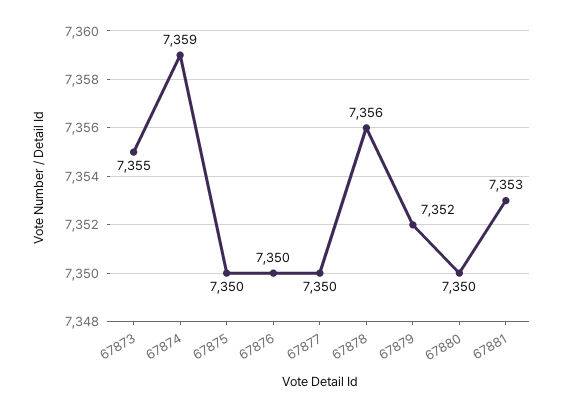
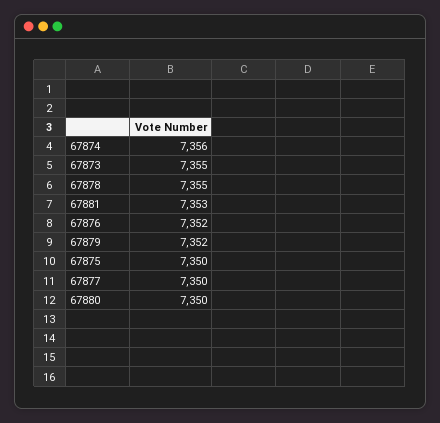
  {
    "67873": 7355,
-   "67874": 7359,
+   "67874": 7356,
    "67875": 7350,
-   "67876": 7350,
+   "67876": 7352,
    "67877": 7350,
-   "67878": 7356,
+   "67878": 7355,
    "67879": 7352,
    "67880": 7350,
    "67881": 7353
  }

